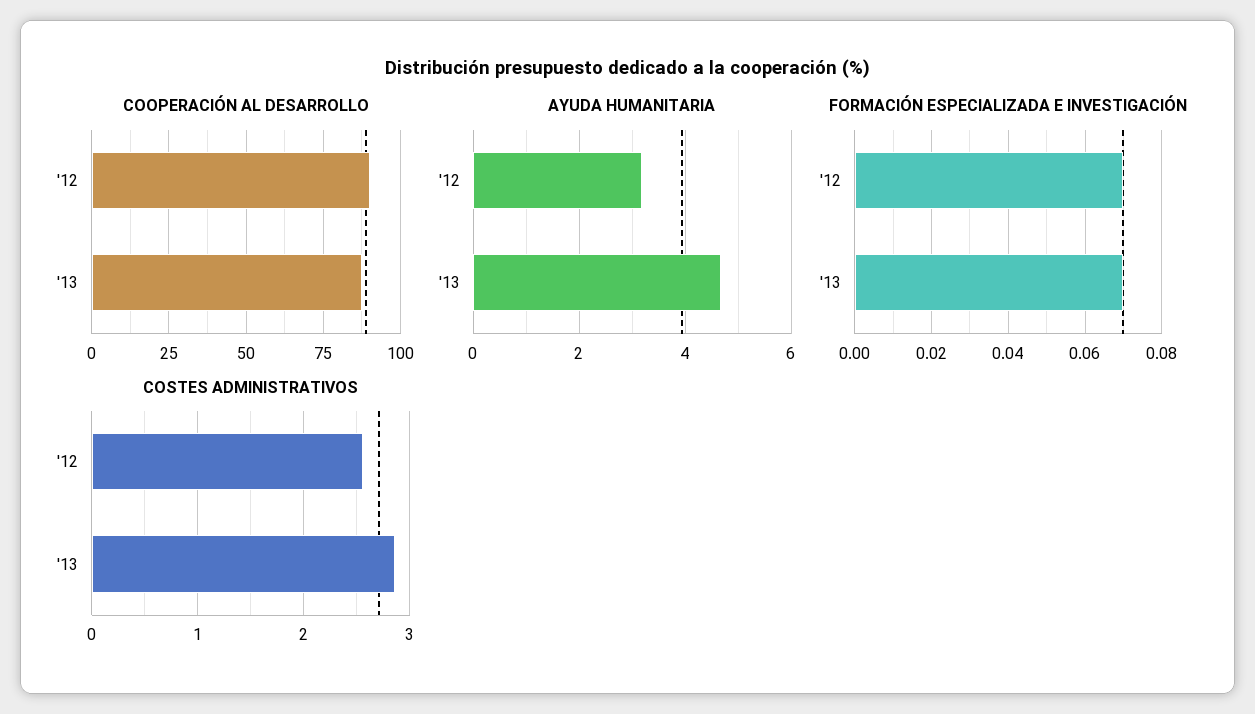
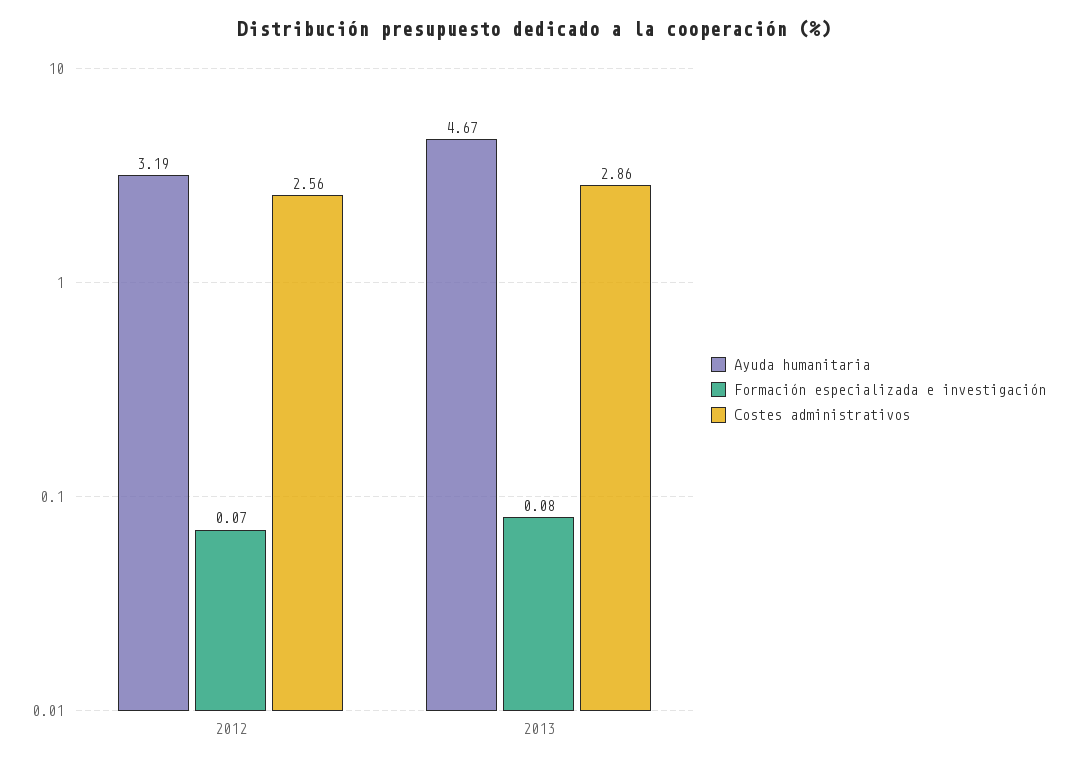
  {
-   "COOPERACIÓN AL DESARROLLO": {
-     "'12": 90,
-     "'13": 87.5
-   },
    "AYUDA HUMANITARIA": {
      "'12": 3.19,
      "'13": 4.67
    },
    "FORMACIÓN ESPECIALIZADA E INVESTIGACIÓN": {
      "'12": 0.07,
-     "'13": 0.07
+     "'13": 0.08
    },
    "COSTES ADMINISTRATIVOS": {
      "'12": 2.56,
      "'13": 2.86
    }
  }

